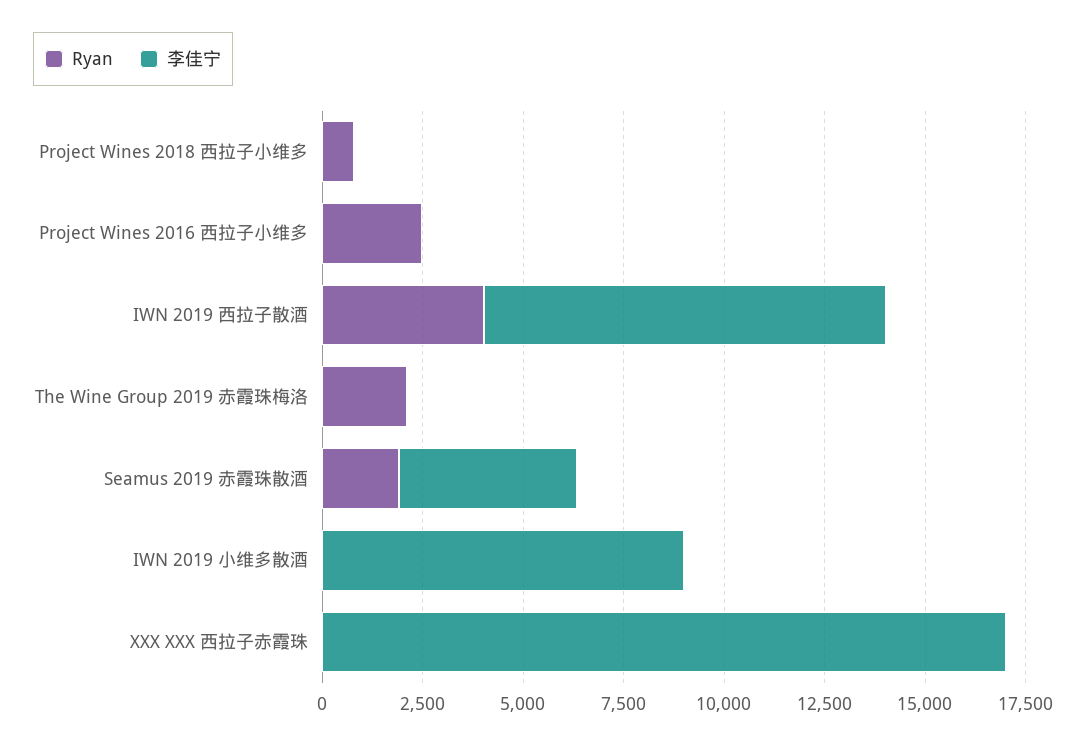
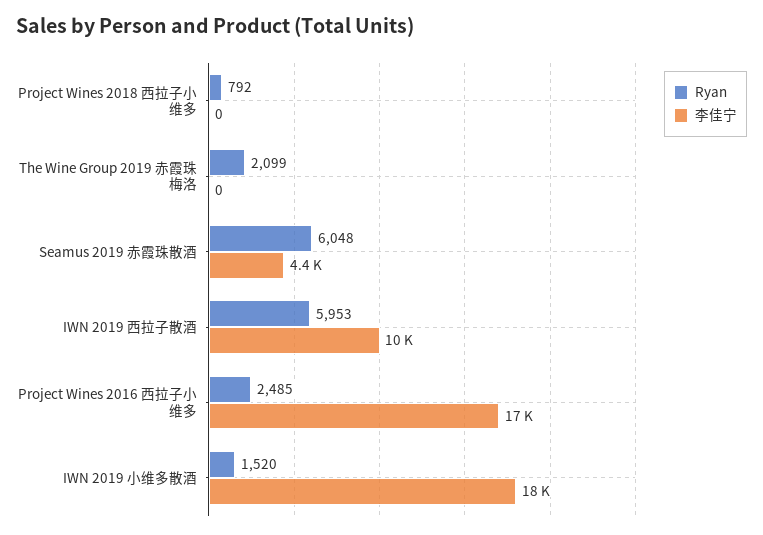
  {
    "Ryan": {
      "Project Wines 2018 西拉子小维多": 792,
      "Project Wines 2016 西拉子小维多": 2485,
-     "IWN 2019 西拉子散酒": 4000,
+     "IWN 2019 西拉子散酒": 5953,
      "The Wine Group 2019 赤霞珠梅洛": 2099,
-     "Seamus 2019 赤霞珠散酒": 2000,
+     "Seamus 2019 赤霞珠散酒": 6048,
-     "IWN 2019 小维多散酒": 0,
+     "IWN 2019 小维多散酒": 1520
-     "XXX XXX 西拉子赤霞珠": 0
    },
    "李佳宁": {
      "Project Wines 2018 西拉子小维多": 0,
-     "Project Wines 2016 西拉子小维多": 0,
+     "Project Wines 2016 西拉子小维多": 17000,
      "IWN 2019 西拉子散酒": 10000,
      "The Wine Group 2019 赤霞珠梅洛": 0,
      "Seamus 2019 赤霞珠散酒": 4400,
-     "IWN 2019 小维多散酒": 9000,
+     "IWN 2019 小维多散酒": 18000
-     "XXX XXX 西拉子赤霞珠": 17000
    }
  }

